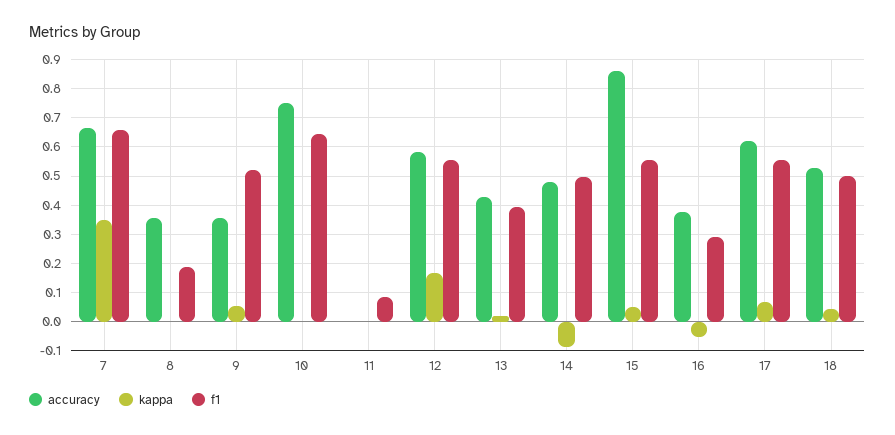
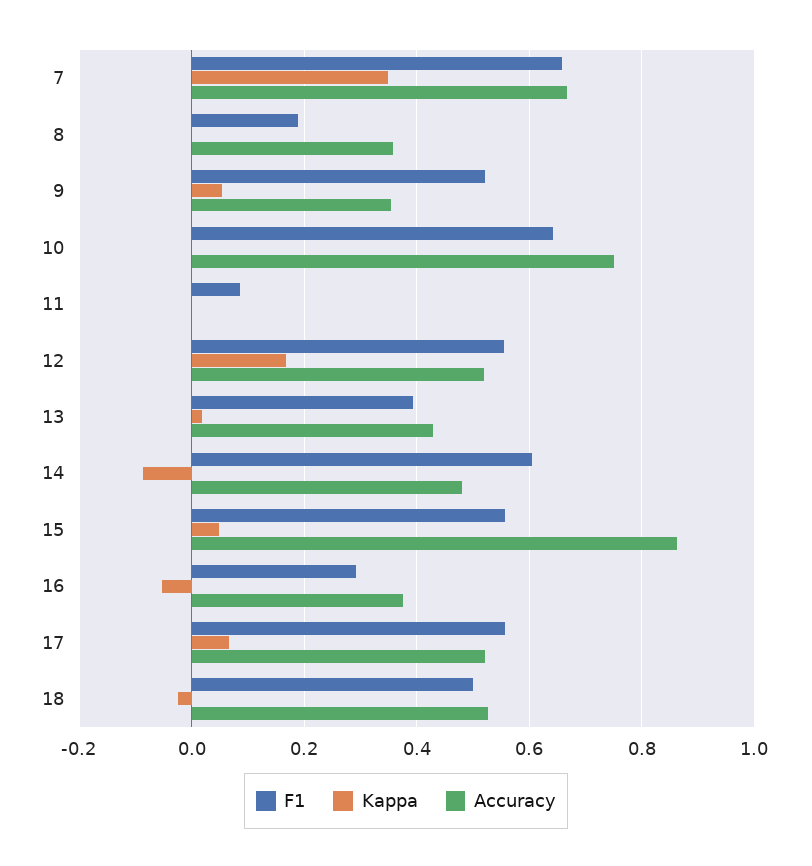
  {
    "accuracy": {
      "7": 0.66,
      "8": 0.36,
      "9": 0.36,
      "10": 0.76,
      "11": 0,
-     "12": 0.575,
+     "12": 0.52,
      "13": 0.42,
      "14": 0.48,
      "15": 0.86,
      "16": 0.38,
-     "17": 0.625,
+     "17": 0.52,
      "18": 0.52
    },
    "kappa": {
      "7": 0.34,
      "8": 0,
      "9": 0.06,
      "10": 0,
      "11": 0,
      "12": 0.16,
      "13": 0.02,
      "14": -0.08,
      "15": 0.04,
      "16": -0.06,
      "17": 0.06,
-     "18": 0.05
+     "18": -0.02
    },
    "f1": {
      "7": 0.66,
      "8": 0.18,
      "9": 0.52,
      "10": 0.64,
      "11": 0.08,
      "12": 0.56,
      "13": 0.4,
-     "14": 0.5,
+     "14": 0.6,
      "15": 0.56,
      "16": 0.3,
      "17": 0.56,
      "18": 0.5
    }
  }

